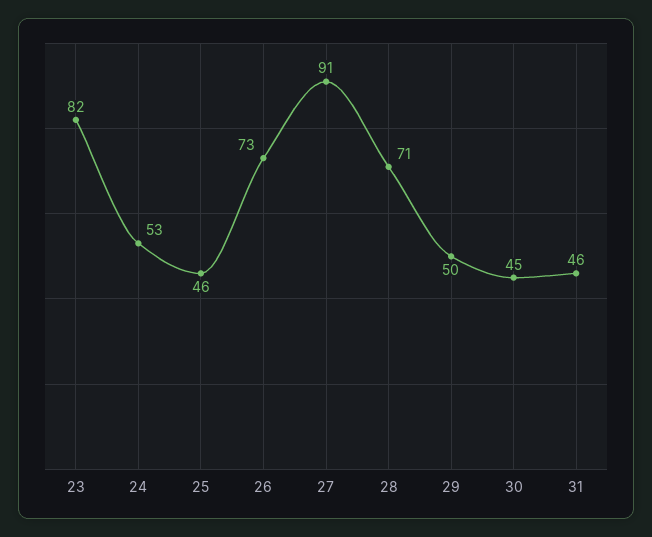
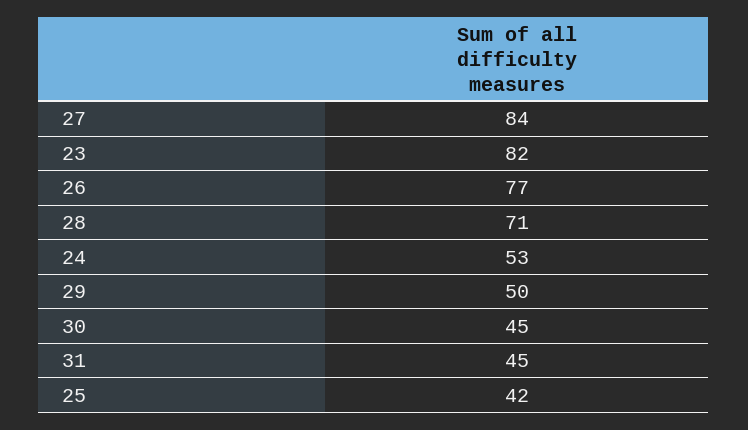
  {
    "23": 82,
    "24": 53,
-   "25": 46,
+   "25": 42,
-   "26": 73,
+   "26": 77,
-   "27": 91,
+   "27": 84,
    "28": 71,
    "29": 50,
    "30": 45,
-   "31": 46
+   "31": 45
  }

